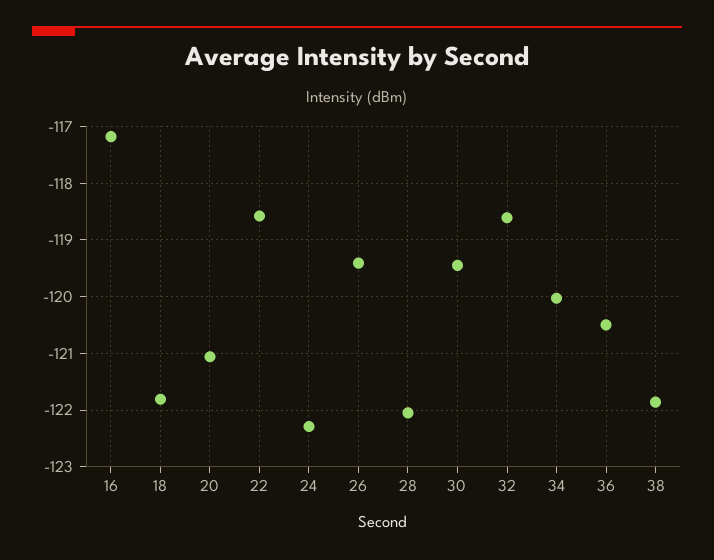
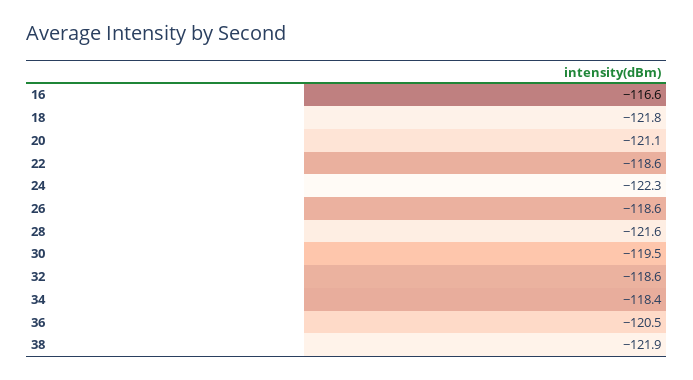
  {
-   "16": -117.2,
+   "16": -116.6,
    "18": -121.8,
    "20": -121.1,
    "22": -118.6,
    "24": -122.3,
-   "26": -119.4,
+   "26": -118.6,
-   "28": -122,
+   "28": -121.6,
    "30": -119.5,
    "32": -118.6,
-   "34": -120,
+   "34": -118.4,
    "36": -120.5,
    "38": -121.9
  }

